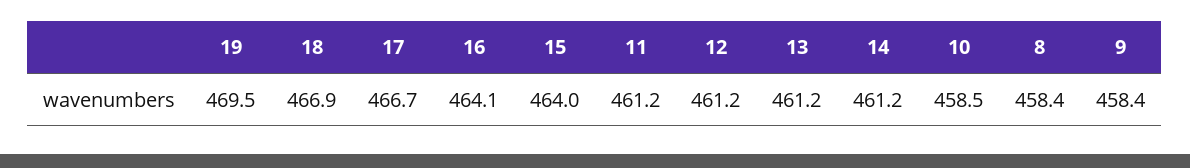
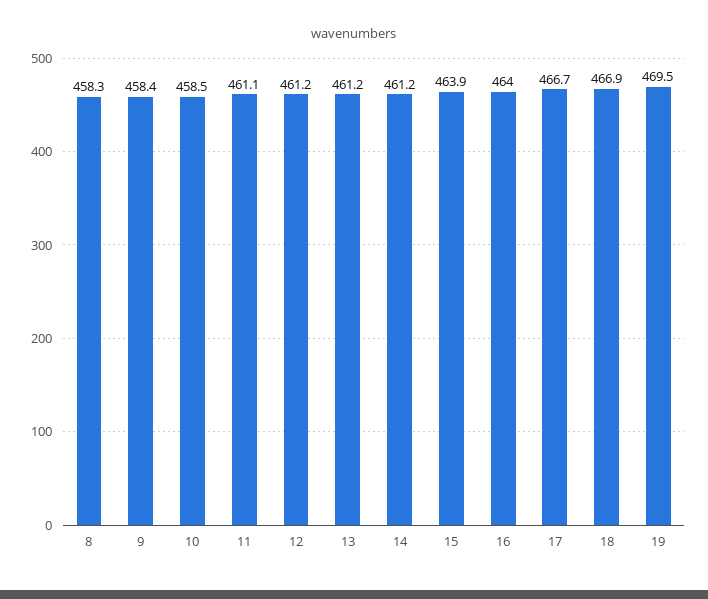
  {
    "19": 469.5,
    "18": 466.9,
    "17": 466.7,
-   "16": 464.1,
+   "16": 464,
-   "15": 464,
+   "15": 463.9,
-   "11": 461.2,
+   "11": 461.1,
    "12": 461.2,
    "13": 461.2,
    "14": 461.2,
    "10": 458.5,
-   "8": 458.4,
+   "8": 458.3,
    "9": 458.4
  }

